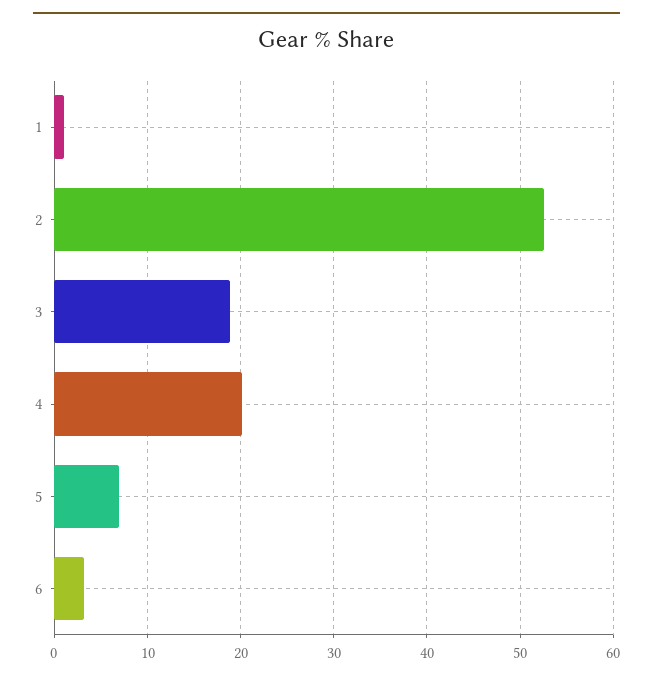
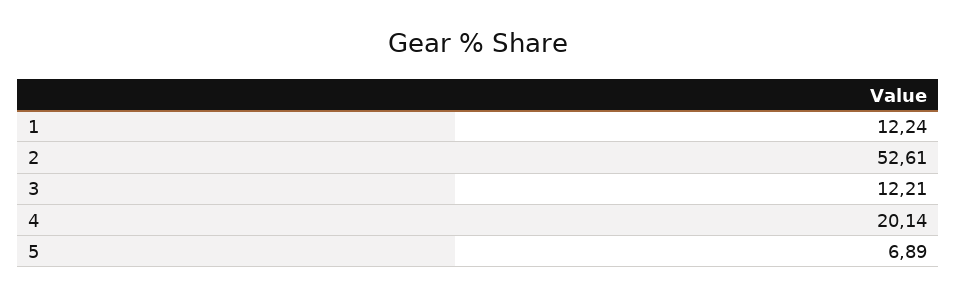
  {
-   "1": 1,
+   "1": 12.24,
    "2": 52.61,
-   "3": 19,
+   "3": 12.21,
    "4": 20.14,
-   "5": 6.89,
+   "5": 6.89
-   "6": 3
  }

